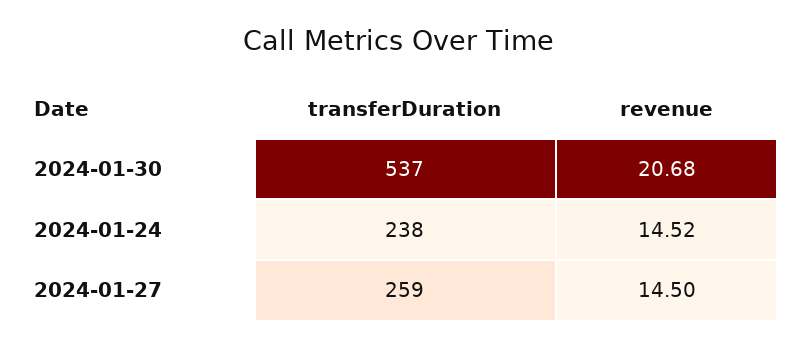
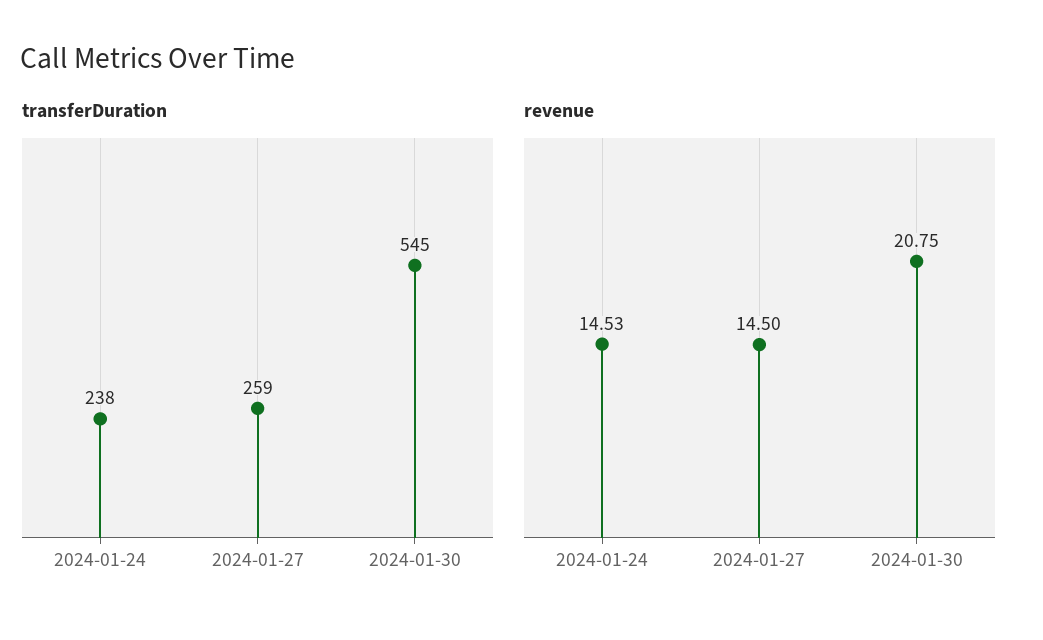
  {
    "transferDuration": {
-     "2024-01-30": 537,
+     "2024-01-30": 545,
      "2024-01-24": 238,
      "2024-01-27": 259
    },
    "revenue": {
-     "2024-01-30": 20.68,
+     "2024-01-30": 20.75,
-     "2024-01-24": 14.52,
+     "2024-01-24": 14.53,
      "2024-01-27": 14.5
    }
  }

